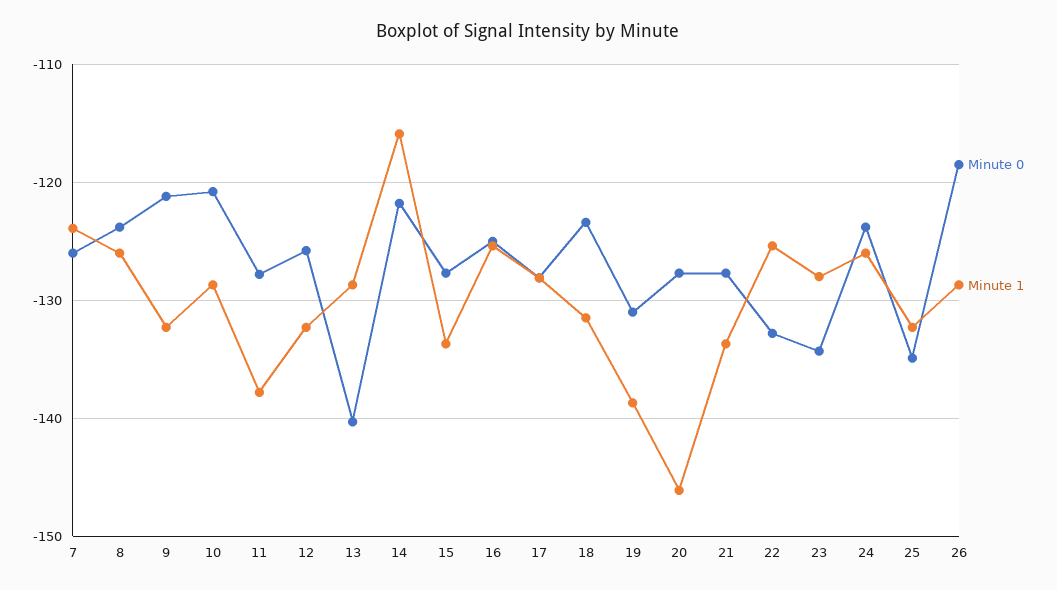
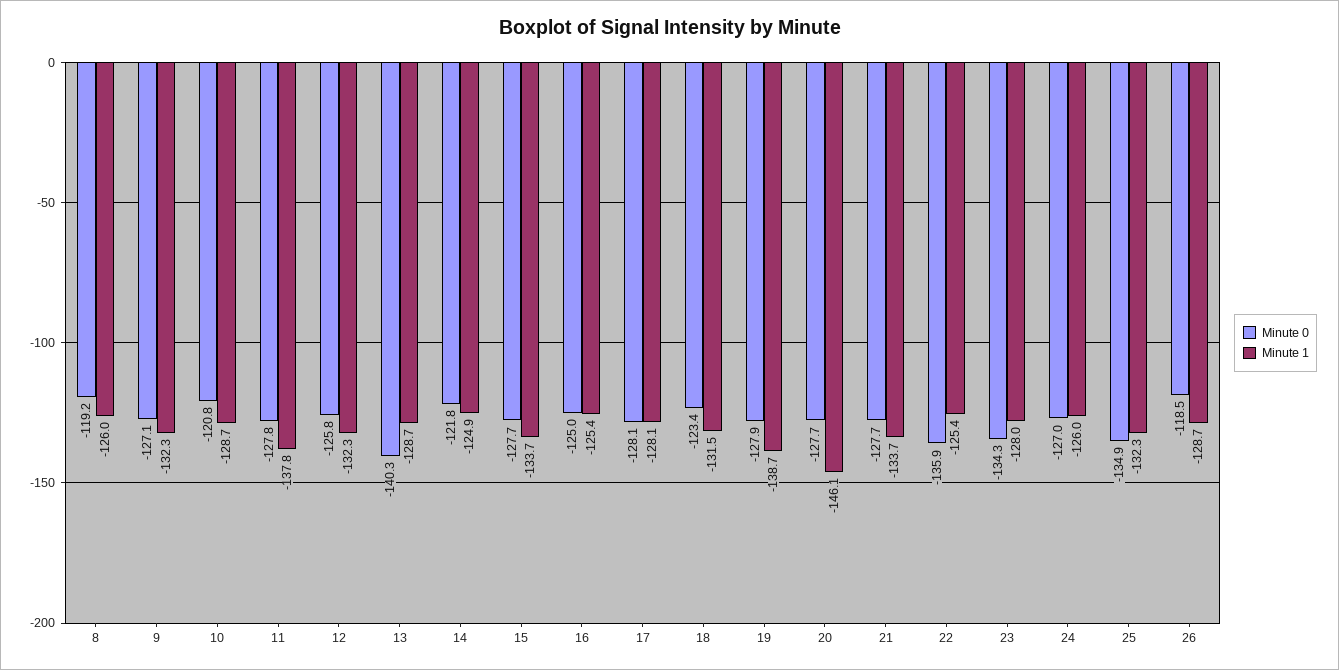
  {
    "Minute 0": {
-     "7": -126,
-     "8": -124,
+     "8": -119.2,
-     "9": -121,
+     "9": -127.1,
      "10": -120.8,
      "11": -127.8,
      "12": -125.8,
      "13": -140.3,
      "14": -121.8,
      "15": -127.7,
      "16": -125,
      "17": -128.1,
      "18": -123.4,
-     "19": -131,
+     "19": -127.9,
      "20": -127.7,
      "21": -127.7,
-     "22": -133,
+     "22": -135.9,
      "23": -134.3,
-     "24": -124,
+     "24": -127,
      "25": -134.9,
      "26": -118.5
    },
    "Minute 1": {
-     "7": -124,
      "8": -126,
      "9": -132.3,
      "10": -128.7,
      "11": -137.8,
      "12": -132.3,
      "13": -128.7,
-     "14": -116,
+     "14": -124.9,
      "15": -133.7,
      "16": -125.4,
      "17": -128.1,
      "18": -131.5,
      "19": -138.7,
      "20": -146.1,
      "21": -133.7,
      "22": -125.4,
      "23": -128,
      "24": -126,
      "25": -132.3,
      "26": -128.7
    }
  }

